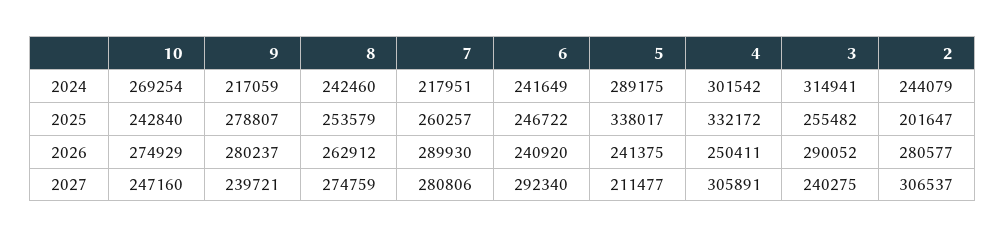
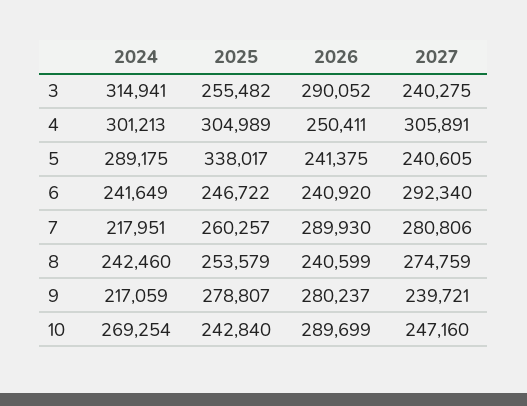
  {
    "10": {
      "2024": 269254,
      "2025": 242840,
-     "2026": 274929,
+     "2026": 289699,
      "2027": 247160
    },
    "9": {
      "2024": 217059,
      "2025": 278807,
      "2026": 280237,
      "2027": 239721
    },
    "8": {
      "2024": 242460,
      "2025": 253579,
-     "2026": 262912,
+     "2026": 240599,
      "2027": 274759
    },
    "7": {
      "2024": 217951,
      "2025": 260257,
      "2026": 289930,
      "2027": 280806
    },
    "6": {
      "2024": 241649,
      "2025": 246722,
      "2026": 240920,
      "2027": 292340
    },
    "5": {
      "2024": 289175,
      "2025": 338017,
      "2026": 241375,
-     "2027": 211477
+     "2027": 240605
    },
    "4": {
-     "2024": 301542,
+     "2024": 301213,
-     "2025": 332172,
+     "2025": 304989,
      "2026": 250411,
      "2027": 305891
    },
    "3": {
      "2024": 314941,
      "2025": 255482,
      "2026": 290052,
      "2027": 240275
-   },
+   }
-   "2": {
-     "2024": 244079,
-     "2025": 201647,
-     "2026": 280577,
-     "2027": 306537
-   }
  }

